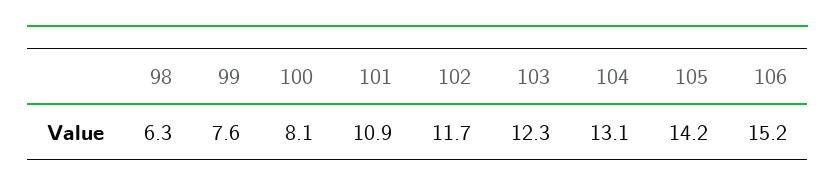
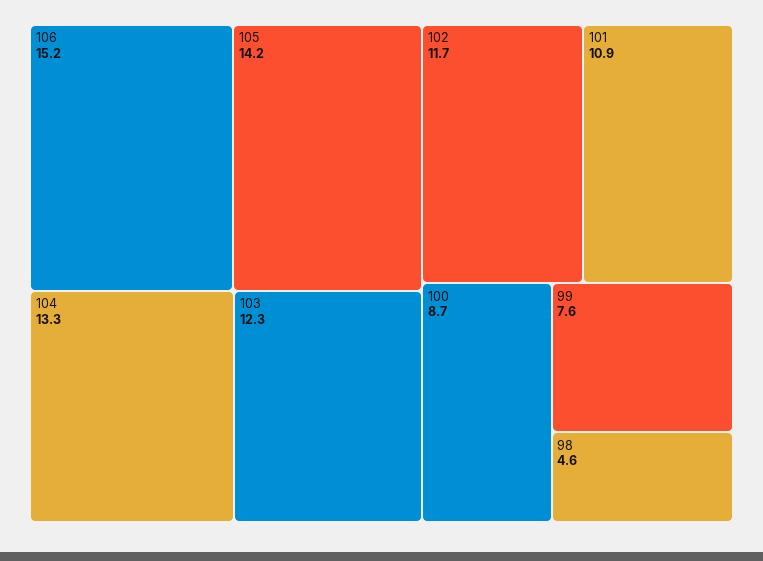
  {
-   "98": 6.3,
+   "98": 4.6,
    "99": 7.6,
-   "100": 8.1,
+   "100": 8.7,
    "101": 10.9,
    "102": 11.7,
    "103": 12.3,
-   "104": 13.1,
+   "104": 13.3,
    "105": 14.2,
    "106": 15.2
  }

